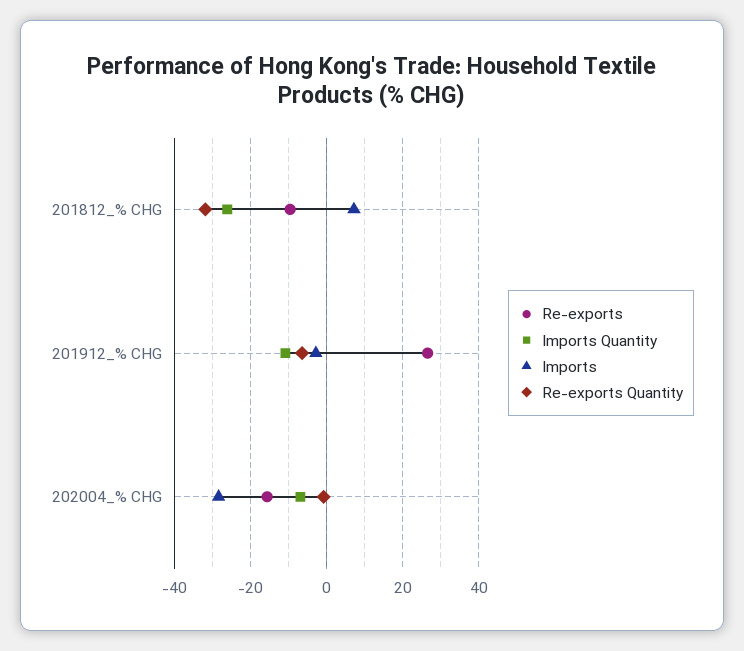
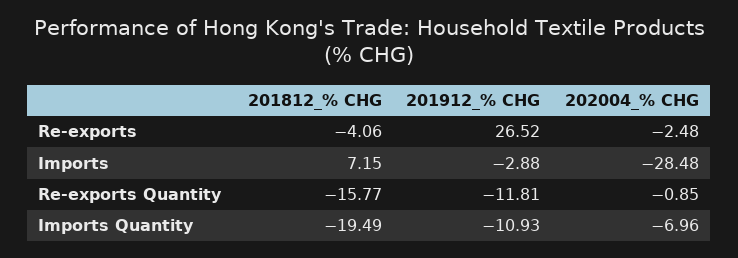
  {
    "Re-exports": {
-     "201812_% CHG": -10,
+     "201812_% CHG": -4.06,
      "201912_% CHG": 26.52,
-     "202004_% CHG": -16
+     "202004_% CHG": -2.48
    },
    "Imports Quantity": {
-     "201812_% CHG": -26,
+     "201812_% CHG": -19.49,
      "201912_% CHG": -10.93,
      "202004_% CHG": -6.96
    },
    "Imports": {
      "201812_% CHG": 7.15,
      "201912_% CHG": -2.88,
      "202004_% CHG": -28.48
    },
    "Re-exports Quantity": {
-     "201812_% CHG": -32,
+     "201812_% CHG": -15.77,
-     "201912_% CHG": -6,
+     "201912_% CHG": -11.81,
      "202004_% CHG": -0.85
    }
  }

